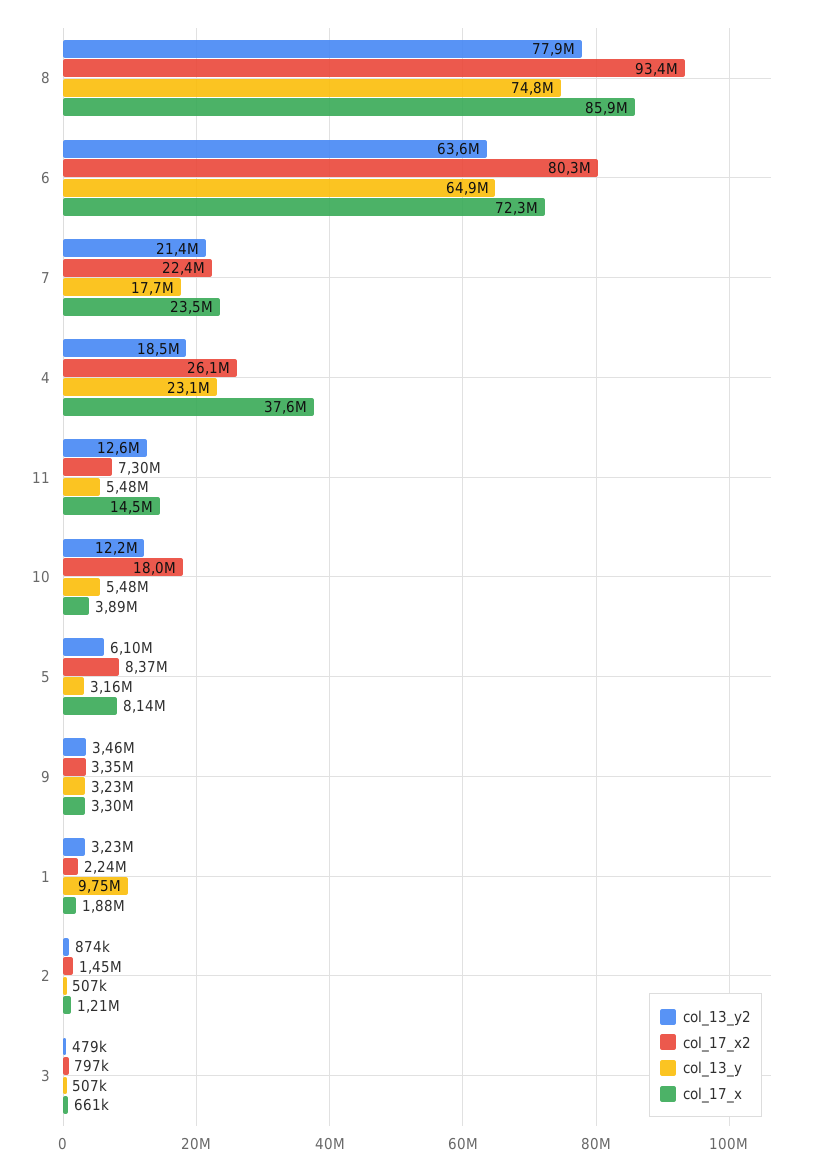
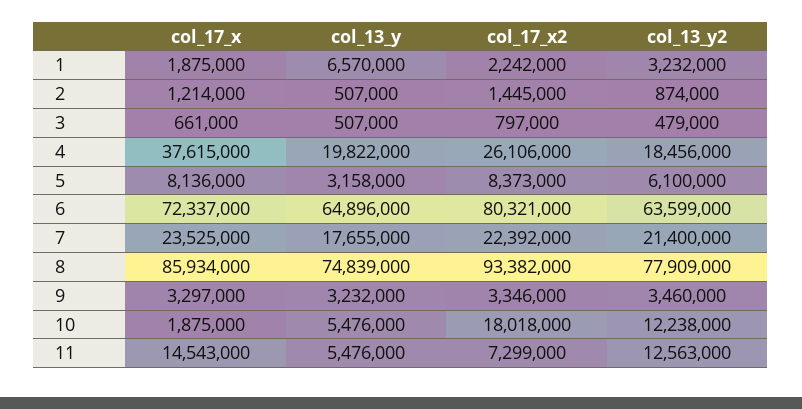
  {
    "col_13_y2": {
      "8": 77909000,
      "6": 63599000,
      "7": 21400000,
      "4": 18456000,
      "11": 12563000,
      "10": 12238000,
      "5": 6100000,
      "9": 3460000,
      "1": 3232000,
      "2": 874000,
      "3": 479000
    },
    "col_17_x2": {
      "8": 93382000,
      "6": 80321000,
      "7": 22392000,
      "4": 26106000,
      "11": 7299000,
      "10": 18018000,
      "5": 8373000,
      "9": 3346000,
      "1": 2242000,
      "2": 1445000,
      "3": 797000
    },
    "col_13_y": {
      "8": 74839000,
      "6": 64896000,
      "7": 17655000,
-     "4": 23100000,
+     "4": 19822000,
      "11": 5476000,
      "10": 5476000,
      "5": 3158000,
      "9": 3232000,
-     "1": 9750000,
+     "1": 6570000,
      "2": 507000,
      "3": 507000
    },
    "col_17_x": {
      "8": 85934000,
      "6": 72337000,
      "7": 23525000,
      "4": 37615000,
      "11": 14543000,
-     "10": 3890000,
+     "10": 1875000,
      "5": 8136000,
      "9": 3297000,
      "1": 1875000,
      "2": 1214000,
      "3": 661000
    }
  }

